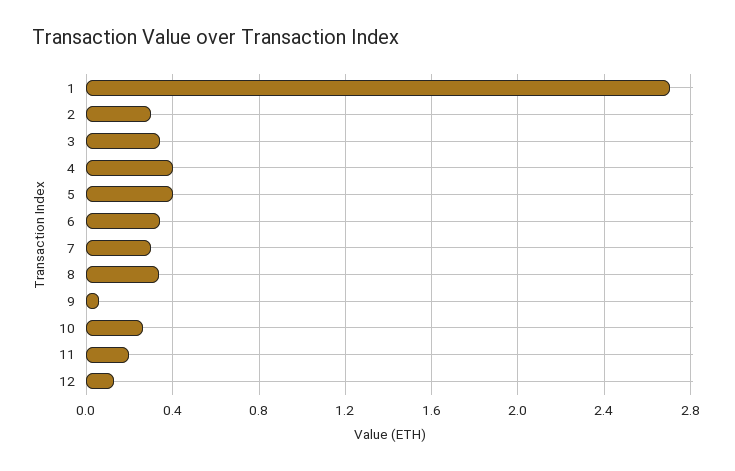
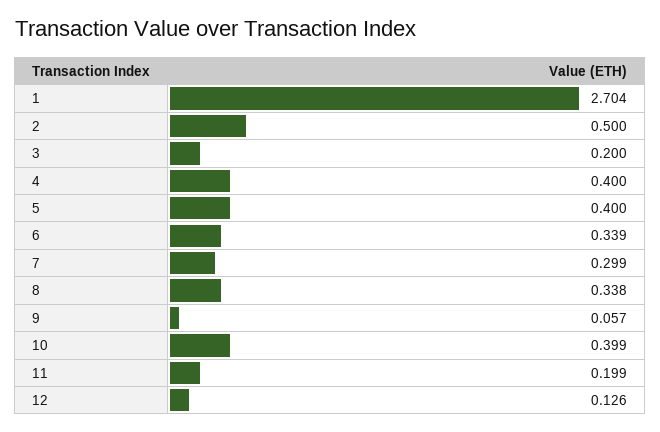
  {
    "1": 2.704,
-   "2": 0.3,
+   "2": 0.5,
-   "3": 0.35,
+   "3": 0.2,
    "4": 0.4,
    "5": 0.4,
    "6": 0.339,
    "7": 0.299,
    "8": 0.338,
    "9": 0.057,
-   "10": 0.25,
+   "10": 0.399,
    "11": 0.199,
    "12": 0.126
  }

